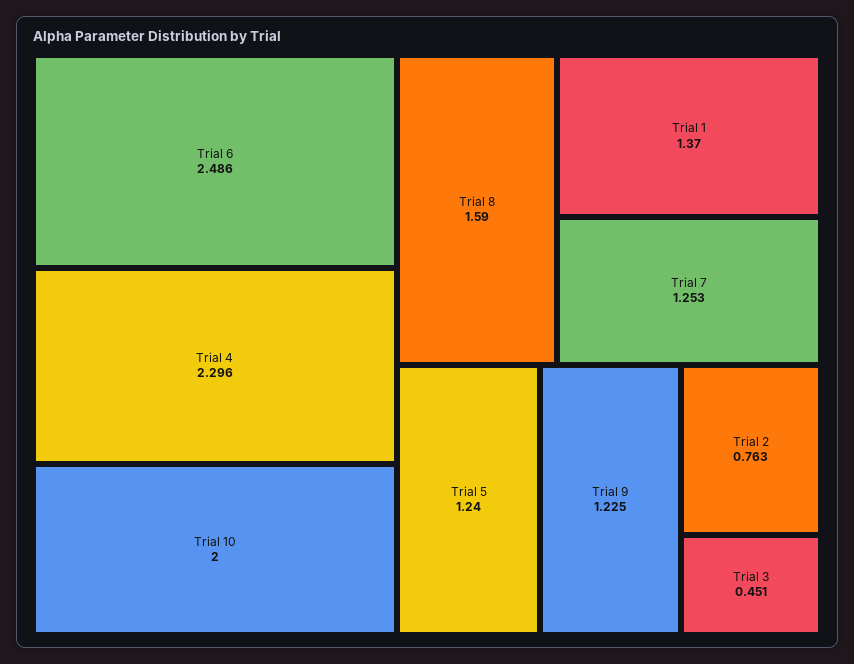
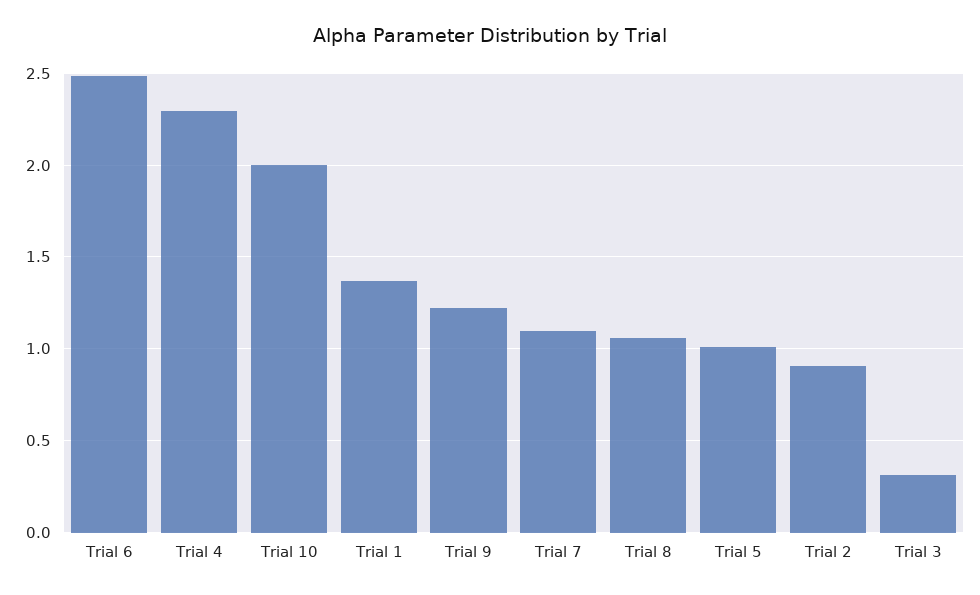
  {
    "Trial 6": 2.486,
    "Trial 4": 2.296,
    "Trial 10": 2,
-   "Trial 8": 1.59,
+   "Trial 8": 1.05,
    "Trial 1": 1.37,
-   "Trial 7": 1.253,
+   "Trial 7": 1.1,
-   "Trial 5": 1.24,
+   "Trial 5": 1,
    "Trial 9": 1.225,
-   "Trial 2": 0.763,
+   "Trial 2": 0.9,
-   "Trial 3": 0.451
+   "Trial 3": 0.3
  }

